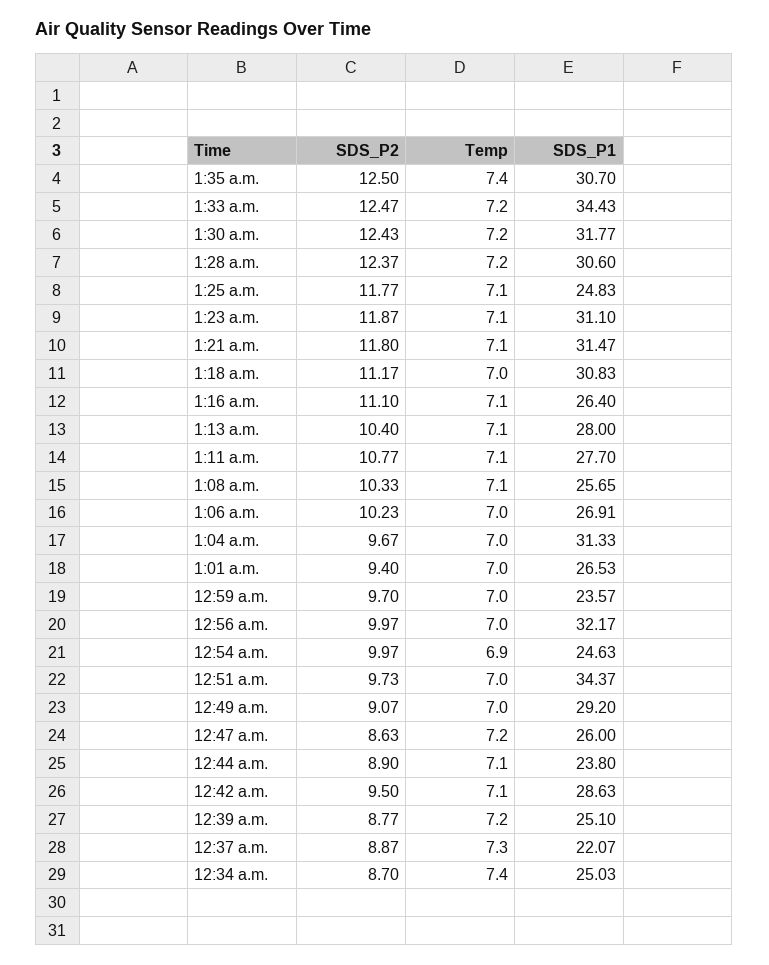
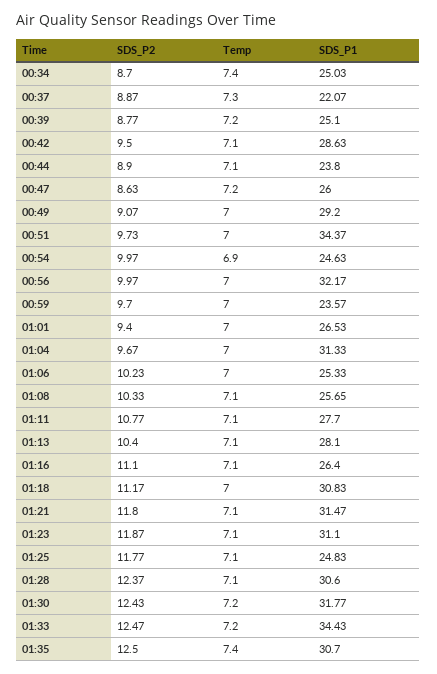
  {
    "SDS_P2": {
      "1:35 a.m.": 12.5,
      "1:33 a.m.": 12.47,
      "1:30 a.m.": 12.43,
      "1:28 a.m.": 12.37,
      "1:25 a.m.": 11.77,
      "1:23 a.m.": 11.87,
      "1:21 a.m.": 11.8,
      "1:18 a.m.": 11.17,
      "1:16 a.m.": 11.1,
      "1:13 a.m.": 10.4,
      "1:11 a.m.": 10.77,
      "1:08 a.m.": 10.33,
      "1:06 a.m.": 10.23,
      "1:04 a.m.": 9.67,
      "1:01 a.m.": 9.4,
      "12:59 a.m.": 9.7,
      "12:56 a.m.": 9.97,
      "12:54 a.m.": 9.97,
      "12:51 a.m.": 9.73,
      "12:49 a.m.": 9.07,
      "12:47 a.m.": 8.63,
      "12:44 a.m.": 8.9,
      "12:42 a.m.": 9.5,
      "12:39 a.m.": 8.77,
      "12:37 a.m.": 8.87,
      "12:34 a.m.": 8.7
    },
    "Temp": {
      "1:35 a.m.": 7.4,
      "1:33 a.m.": 7.2,
      "1:30 a.m.": 7.2,
-     "1:28 a.m.": 7.2,
+     "1:28 a.m.": 7.1,
      "1:25 a.m.": 7.1,
      "1:23 a.m.": 7.1,
      "1:21 a.m.": 7.1,
      "1:18 a.m.": 7,
      "1:16 a.m.": 7.1,
      "1:13 a.m.": 7.1,
      "1:11 a.m.": 7.1,
      "1:08 a.m.": 7.1,
      "1:06 a.m.": 7,
      "1:04 a.m.": 7,
      "1:01 a.m.": 7,
      "12:59 a.m.": 7,
      "12:56 a.m.": 7,
      "12:54 a.m.": 6.9,
      "12:51 a.m.": 7,
      "12:49 a.m.": 7,
      "12:47 a.m.": 7.2,
      "12:44 a.m.": 7.1,
      "12:42 a.m.": 7.1,
      "12:39 a.m.": 7.2,
      "12:37 a.m.": 7.3,
      "12:34 a.m.": 7.4
    },
    "SDS_P1": {
      "1:35 a.m.": 30.7,
      "1:33 a.m.": 34.43,
      "1:30 a.m.": 31.77,
      "1:28 a.m.": 30.6,
      "1:25 a.m.": 24.83,
      "1:23 a.m.": 31.1,
      "1:21 a.m.": 31.47,
      "1:18 a.m.": 30.83,
      "1:16 a.m.": 26.4,
-     "1:13 a.m.": 28,
+     "1:13 a.m.": 28.1,
      "1:11 a.m.": 27.7,
      "1:08 a.m.": 25.65,
-     "1:06 a.m.": 26.91,
+     "1:06 a.m.": 25.33,
      "1:04 a.m.": 31.33,
      "1:01 a.m.": 26.53,
      "12:59 a.m.": 23.57,
      "12:56 a.m.": 32.17,
      "12:54 a.m.": 24.63,
      "12:51 a.m.": 34.37,
      "12:49 a.m.": 29.2,
      "12:47 a.m.": 26,
      "12:44 a.m.": 23.8,
      "12:42 a.m.": 28.63,
      "12:39 a.m.": 25.1,
      "12:37 a.m.": 22.07,
      "12:34 a.m.": 25.03
    }
  }

